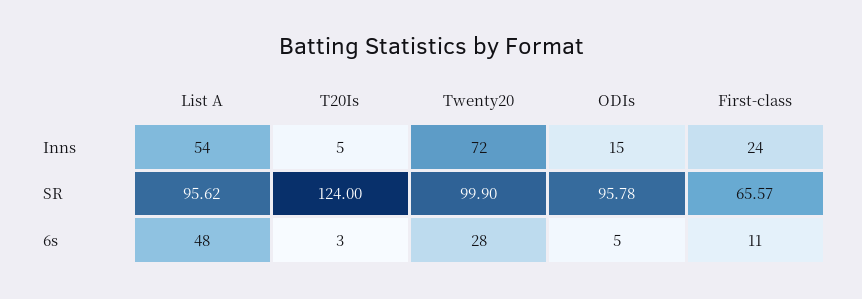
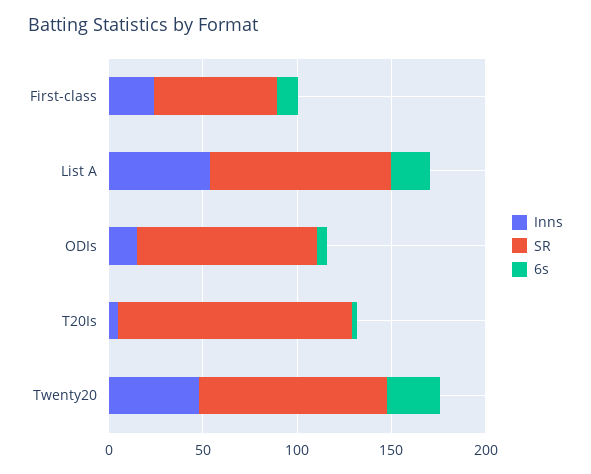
  {
    "Inns": {
      "List A": 54,
      "T20Is": 5,
-     "Twenty20": 72,
+     "Twenty20": 50,
      "ODIs": 15,
      "First-class": 24
    },
    "SR": {
      "List A": 95.62,
      "T20Is": 124,
      "Twenty20": 99.9,
      "ODIs": 95.78,
      "First-class": 65.57
    },
    "6s": {
-     "List A": 48,
+     "List A": 20,
      "T20Is": 3,
      "Twenty20": 28,
      "ODIs": 5,
      "First-class": 11
    }
  }

